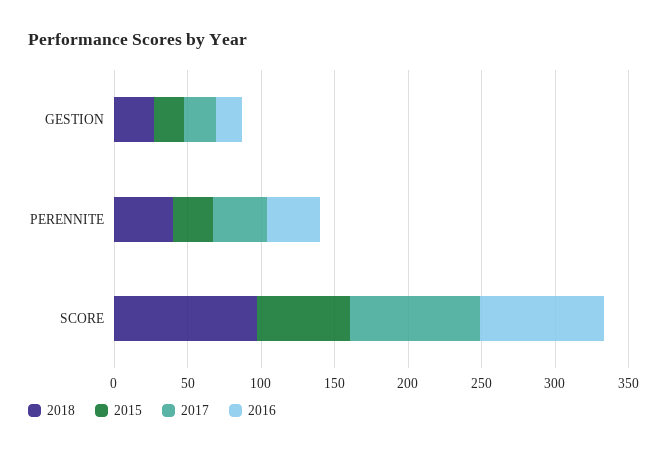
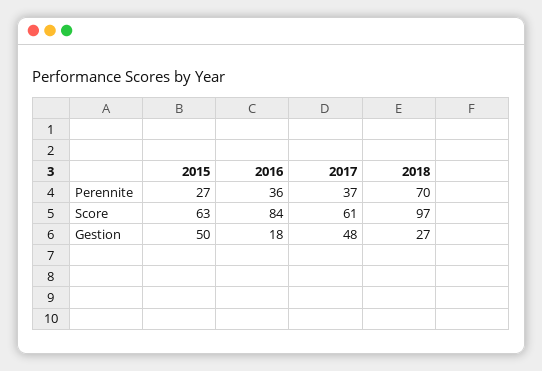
  {
    "2018": {
      "GESTION": 27,
-     "PERENNITE": 40,
+     "PERENNITE": 70,
      "SCORE": 97
    },
    "2015": {
-     "GESTION": 20,
+     "GESTION": 50,
      "PERENNITE": 27,
      "SCORE": 63
    },
    "2017": {
-     "GESTION": 20,
+     "GESTION": 48,
      "PERENNITE": 37,
-     "SCORE": 90
+     "SCORE": 61
    },
    "2016": {
      "GESTION": 18,
      "PERENNITE": 36,
      "SCORE": 84
    }
  }

